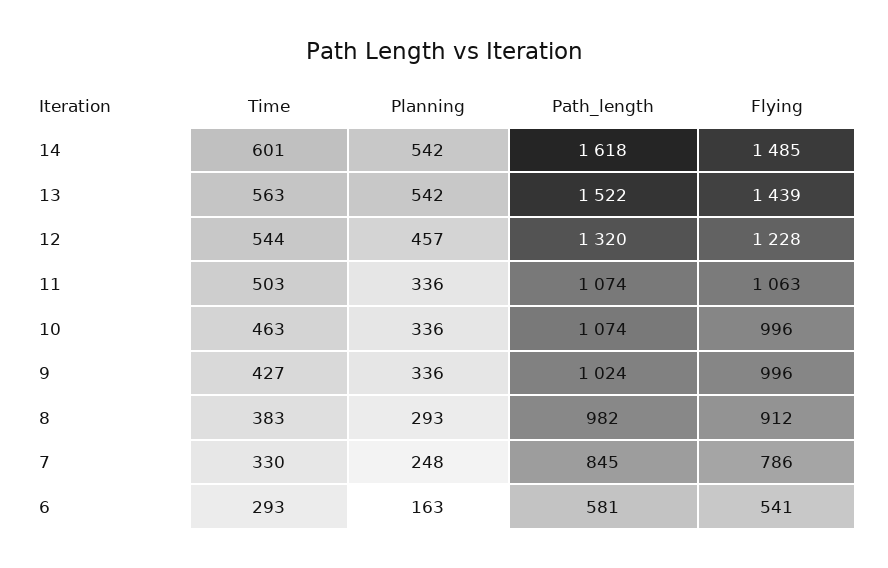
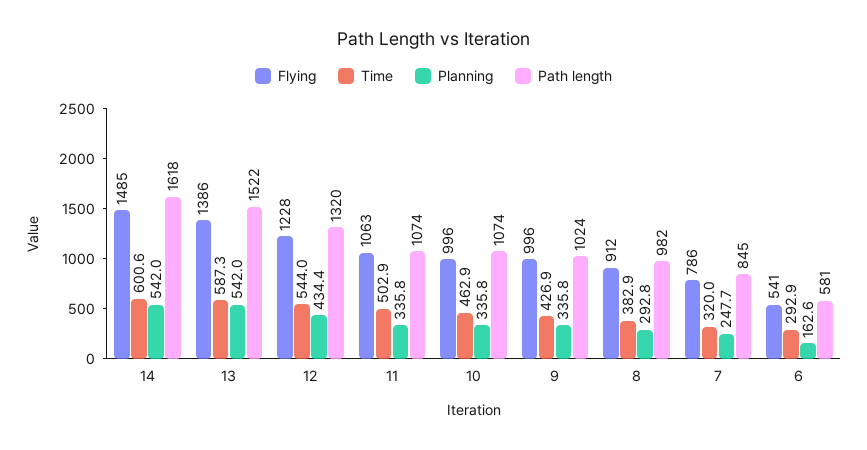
  {
    "Time": {
      "14": 600.6,
-     "13": 563,
+     "13": 587.3,
      "12": 544,
      "11": 502.9,
      "10": 462.9,
      "9": 426.9,
      "8": 382.9,
-     "7": 330,
+     "7": 320,
      "6": 292.9
    },
    "Planning": {
      "14": 542,
      "13": 542,
-     "12": 457,
+     "12": 434.4,
      "11": 335.8,
      "10": 335.8,
      "9": 335.8,
      "8": 292.8,
      "7": 247.7,
      "6": 162.6
    },
    "Path_length": {
      "14": 1618,
      "13": 1522,
      "12": 1320,
      "11": 1074,
      "10": 1074,
      "9": 1024,
      "8": 982,
      "7": 845,
      "6": 581
    },
    "Flying": {
      "14": 1485,
-     "13": 1439,
+     "13": 1386,
      "12": 1228,
      "11": 1063,
      "10": 996,
      "9": 996,
      "8": 912,
      "7": 786,
      "6": 541
    }
  }

